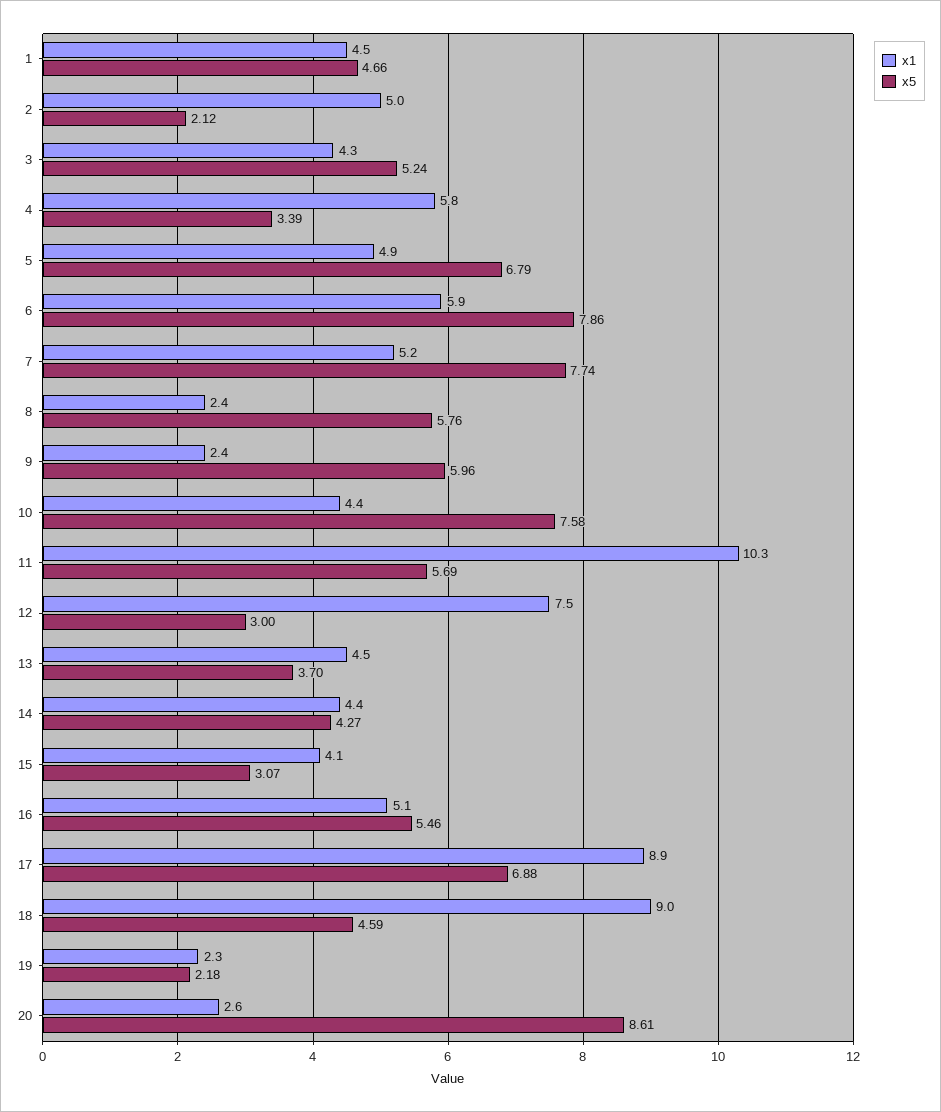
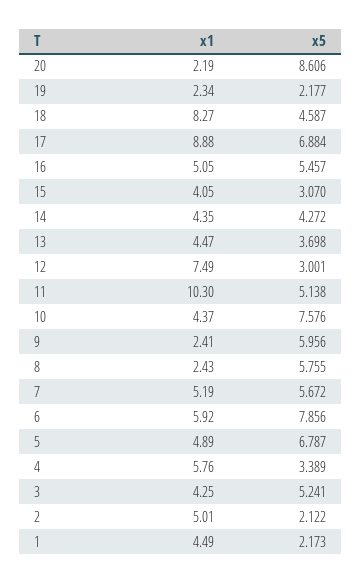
  {
    "x1": {
      "1": 4.49,
      "2": 5.01,
      "3": 4.25,
      "4": 5.76,
      "5": 4.89,
      "6": 5.92,
      "7": 5.19,
      "8": 2.43,
      "9": 2.41,
      "10": 4.37,
      "11": 10.3,
      "12": 7.49,
      "13": 4.47,
      "14": 4.35,
      "15": 4.05,
      "16": 5.05,
      "17": 8.88,
-     "18": 9,
+     "18": 8.27,
      "19": 2.34,
-     "20": 2.6
+     "20": 2.19
    },
    "x5": {
-     "1": 4.66,
+     "1": 2.173,
      "2": 2.122,
      "3": 5.241,
      "4": 3.389,
      "5": 6.787,
      "6": 7.856,
-     "7": 7.74,
+     "7": 5.672,
      "8": 5.755,
      "9": 5.956,
      "10": 7.576,
-     "11": 5.69,
+     "11": 5.138,
      "12": 3.001,
      "13": 3.698,
      "14": 4.272,
      "15": 3.07,
      "16": 5.457,
      "17": 6.884,
      "18": 4.587,
      "19": 2.177,
      "20": 8.606
    }
  }

